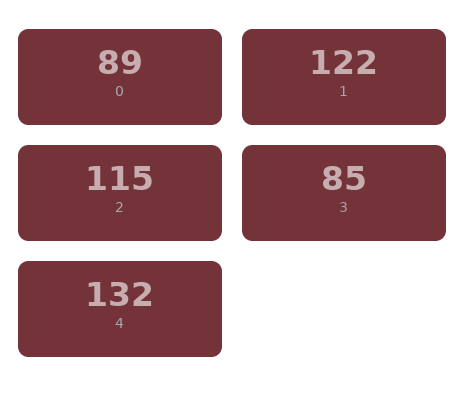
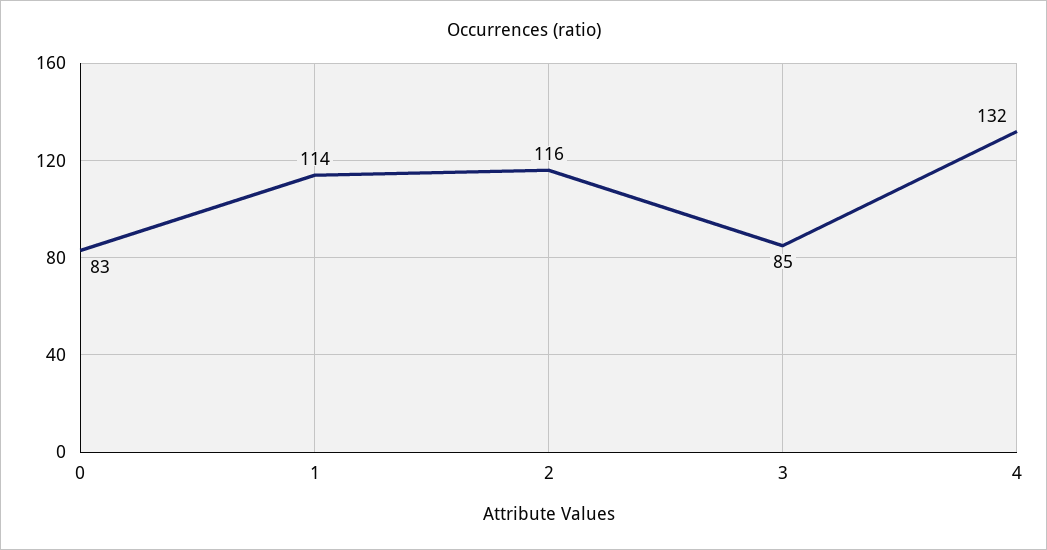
  {
-   "0": 89,
+   "0": 83,
-   "1": 122,
+   "1": 114,
-   "2": 115,
+   "2": 116,
    "3": 85,
    "4": 132
  }

